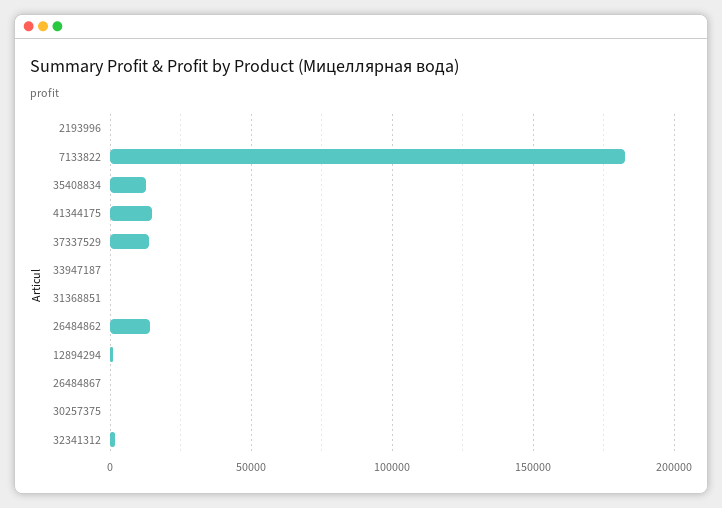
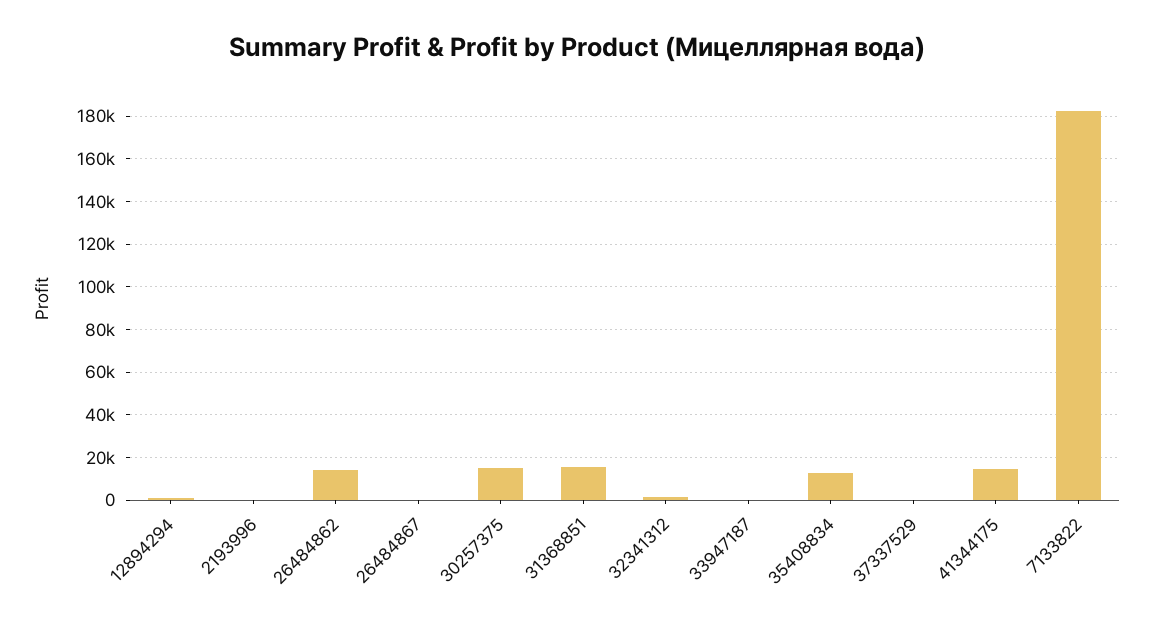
  {
    "2193996": 0,
    "7133822": 185000,
    "35408834": 15000,
    "41344175": 15000,
-   "37337529": 15000,
+   "37337529": 0,
    "33947187": 0,
-   "31368851": 0,
+   "31368851": 15000,
    "26484862": 15000,
    "12894294": 0,
    "26484867": 0,
-   "30257375": 0,
+   "30257375": 15000,
    "32341312": 0
  }

